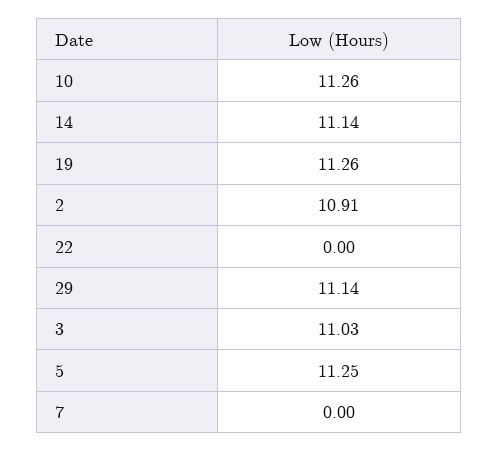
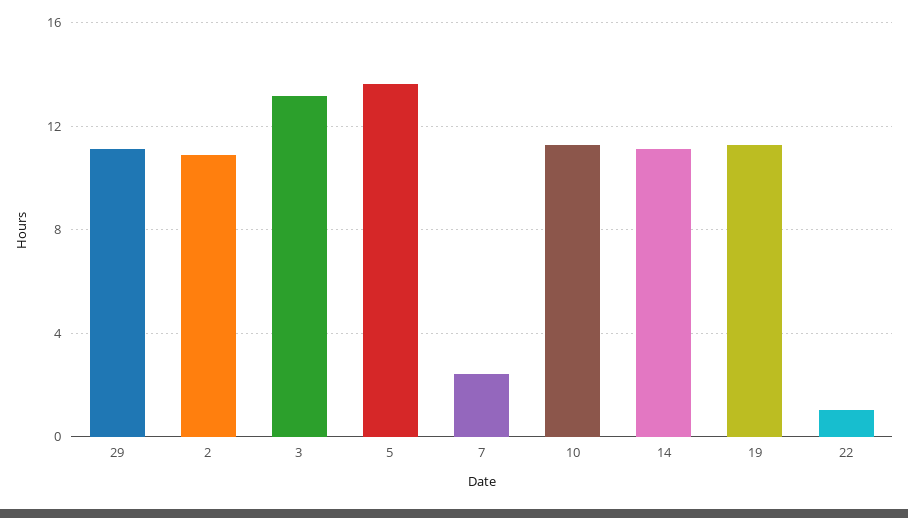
  {
    "10": 11.26,
    "14": 11.14,
    "19": 11.26,
    "2": 10.91,
-   "22": 0,
+   "22": 1,
    "29": 11.14,
-   "3": 11.03,
+   "3": 13,
-   "5": 11.25,
+   "5": 13.5,
-   "7": 0
+   "7": 2.5
  }

